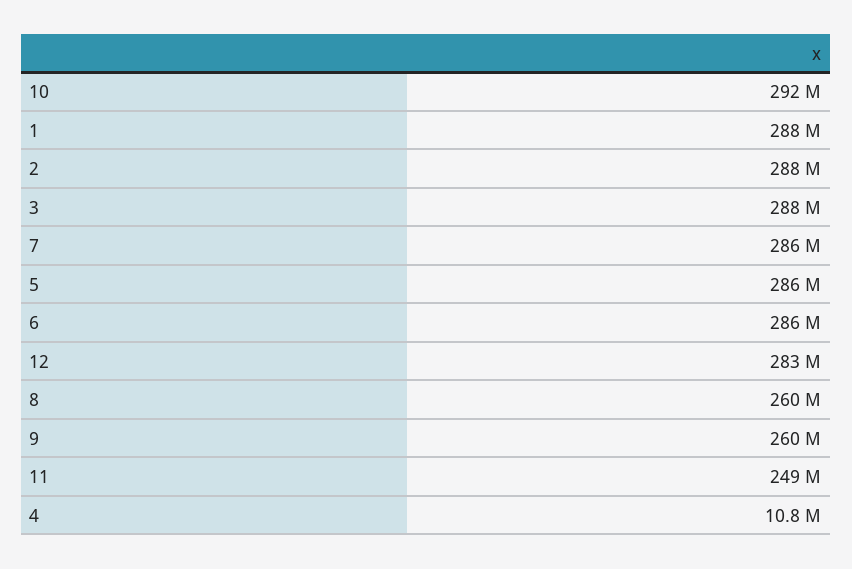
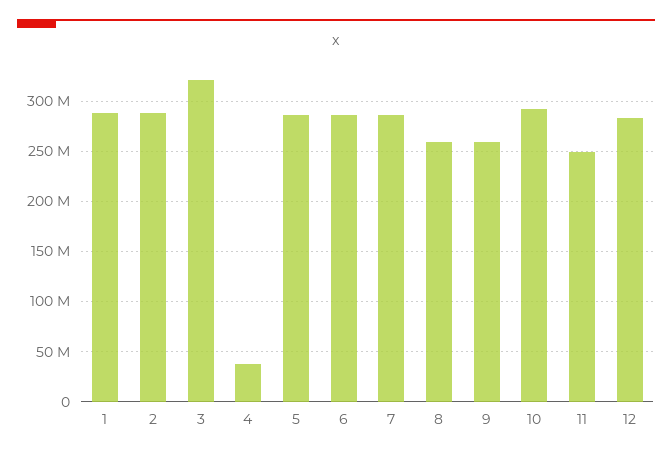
  {
    "10": 292000000,
    "1": 288000000,
    "2": 288000000,
-   "3": 288000000,
+   "3": 320000000,
    "7": 286000000,
    "5": 286000000,
    "6": 286000000,
    "12": 283000000,
    "8": 260000000,
    "9": 260000000,
    "11": 249000000,
-   "4": 10800000
+   "4": 40000000
  }

